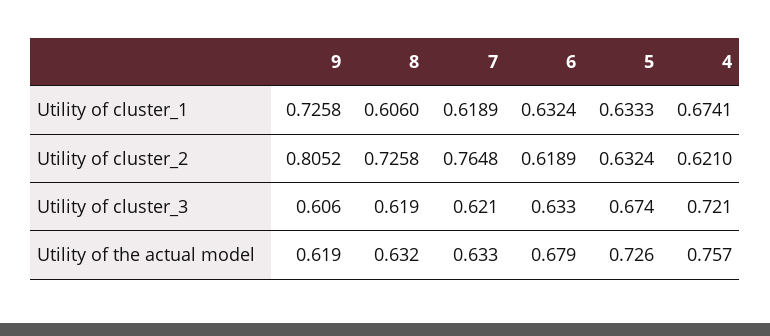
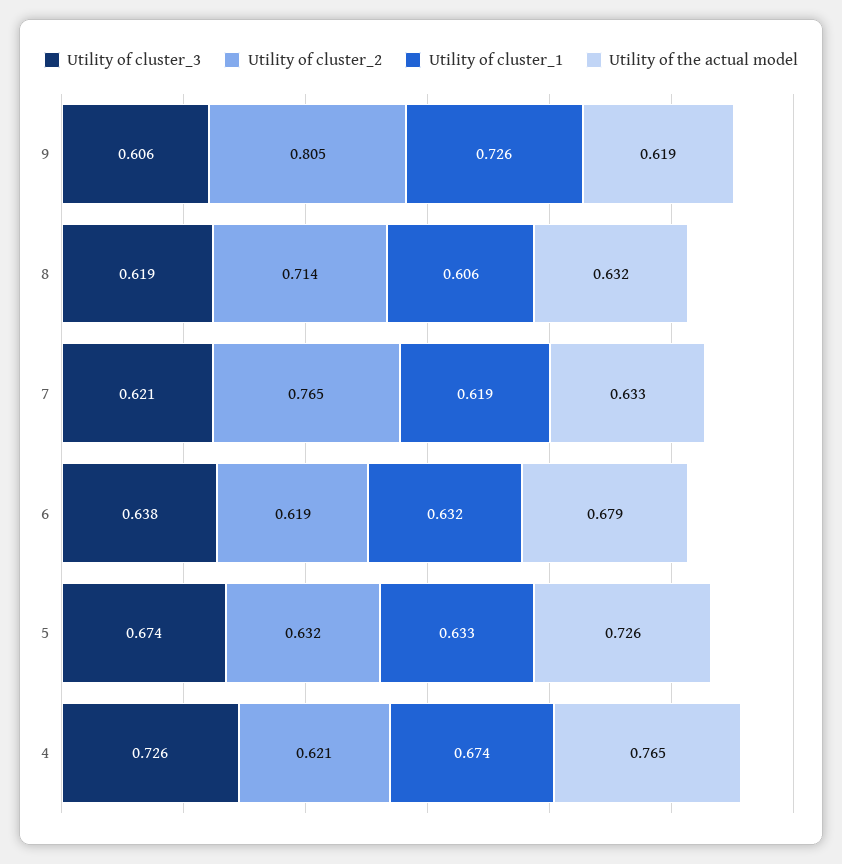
  {
    "Utility of cluster_1": {
      "9": 0.7258,
      "8": 0.606,
      "7": 0.6189,
      "6": 0.6324,
      "5": 0.6333,
      "4": 0.6741
    },
    "Utility of cluster_2": {
      "9": 0.8052,
-     "8": 0.7258,
+     "8": 0.714,
      "7": 0.7648,
      "6": 0.6189,
      "5": 0.6324,
      "4": 0.621
    },
    "Utility of cluster_3": {
      "9": 0.606,
      "8": 0.619,
      "7": 0.621,
-     "6": 0.633,
+     "6": 0.638,
      "5": 0.674,
-     "4": 0.721
+     "4": 0.726
    },
    "Utility of the actual model": {
      "9": 0.619,
      "8": 0.632,
      "7": 0.633,
      "6": 0.679,
      "5": 0.726,
-     "4": 0.757
+     "4": 0.765
    }
  }

